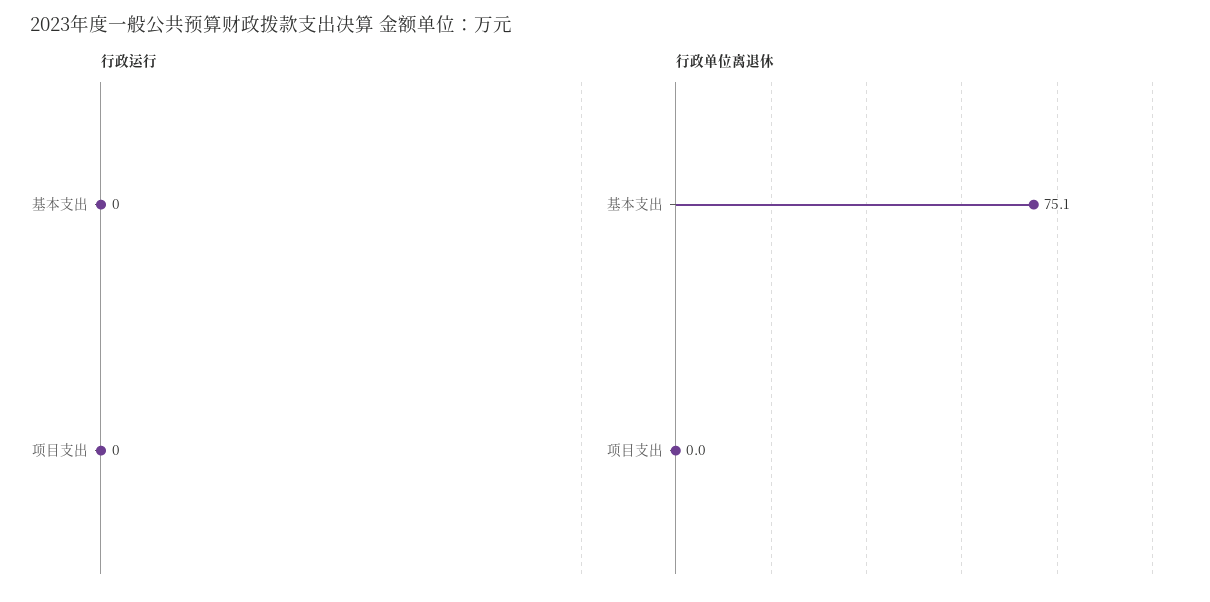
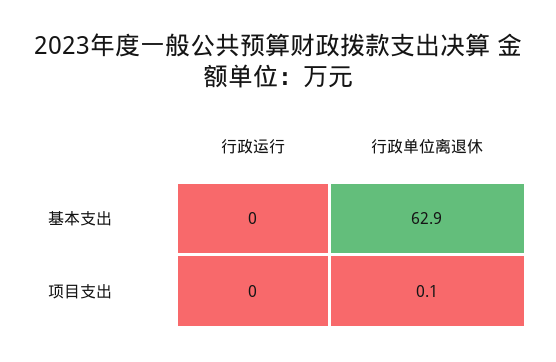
  {
    "行政运行": {
      "基本支出": 0,
      "项目支出": 0
    },
    "行政单位离退休": {
-     "基本支出": 75.1,
+     "基本支出": 62.9,
-     "项目支出": 0
+     "项目支出": 0.1
    }
  }

